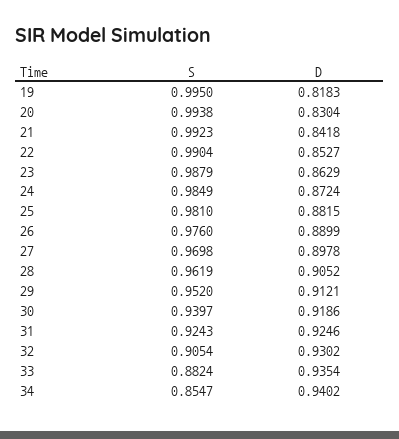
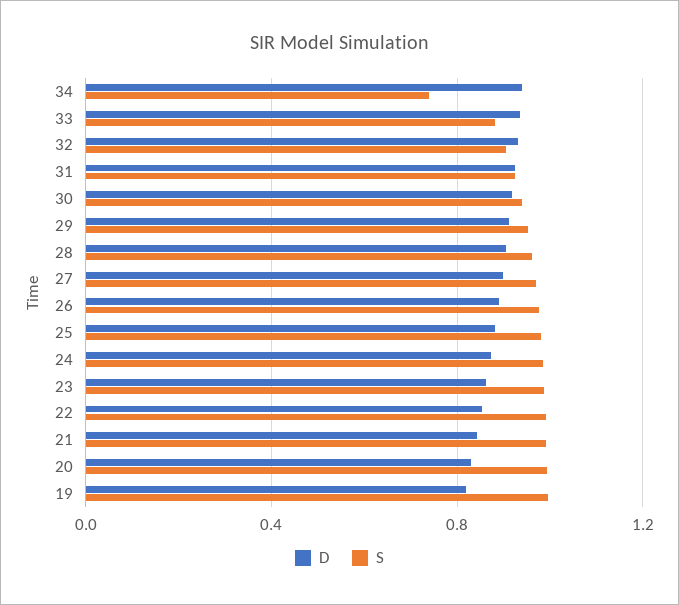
  {
    "S": {
      "19": 0.995,
      "20": 0.9938,
      "21": 0.9923,
      "22": 0.9904,
      "23": 0.9879,
      "24": 0.9849,
      "25": 0.981,
      "26": 0.976,
      "27": 0.9698,
      "28": 0.9619,
      "29": 0.952,
      "30": 0.9397,
      "31": 0.9243,
      "32": 0.9054,
      "33": 0.8824,
-     "34": 0.8547
+     "34": 0.75
    },
    "D": {
      "19": 0.8183,
      "20": 0.8304,
      "21": 0.8418,
      "22": 0.8527,
      "23": 0.8629,
      "24": 0.8724,
      "25": 0.8815,
      "26": 0.8899,
      "27": 0.8978,
      "28": 0.9052,
      "29": 0.9121,
      "30": 0.9186,
      "31": 0.9246,
      "32": 0.9302,
      "33": 0.9354,
      "34": 0.9402
    }
  }

